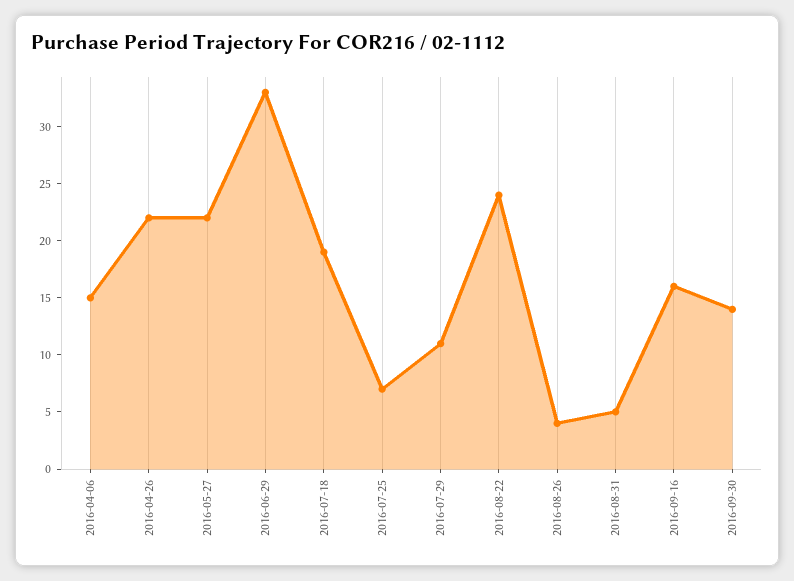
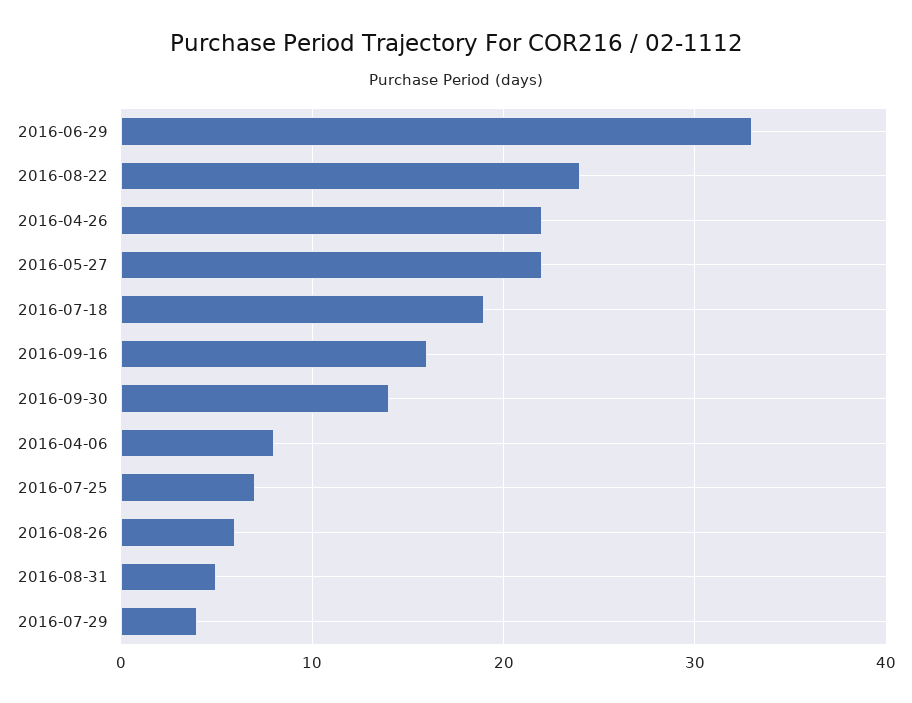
  {
-   "2016-04-06": 15,
+   "2016-04-06": 8,
    "2016-04-26": 22,
    "2016-05-27": 22,
    "2016-06-29": 33,
    "2016-07-18": 19,
    "2016-07-25": 7,
-   "2016-07-29": 11,
+   "2016-07-29": 4,
    "2016-08-22": 24,
-   "2016-08-26": 4,
+   "2016-08-26": 6,
    "2016-08-31": 5,
    "2016-09-16": 16,
    "2016-09-30": 14
  }

